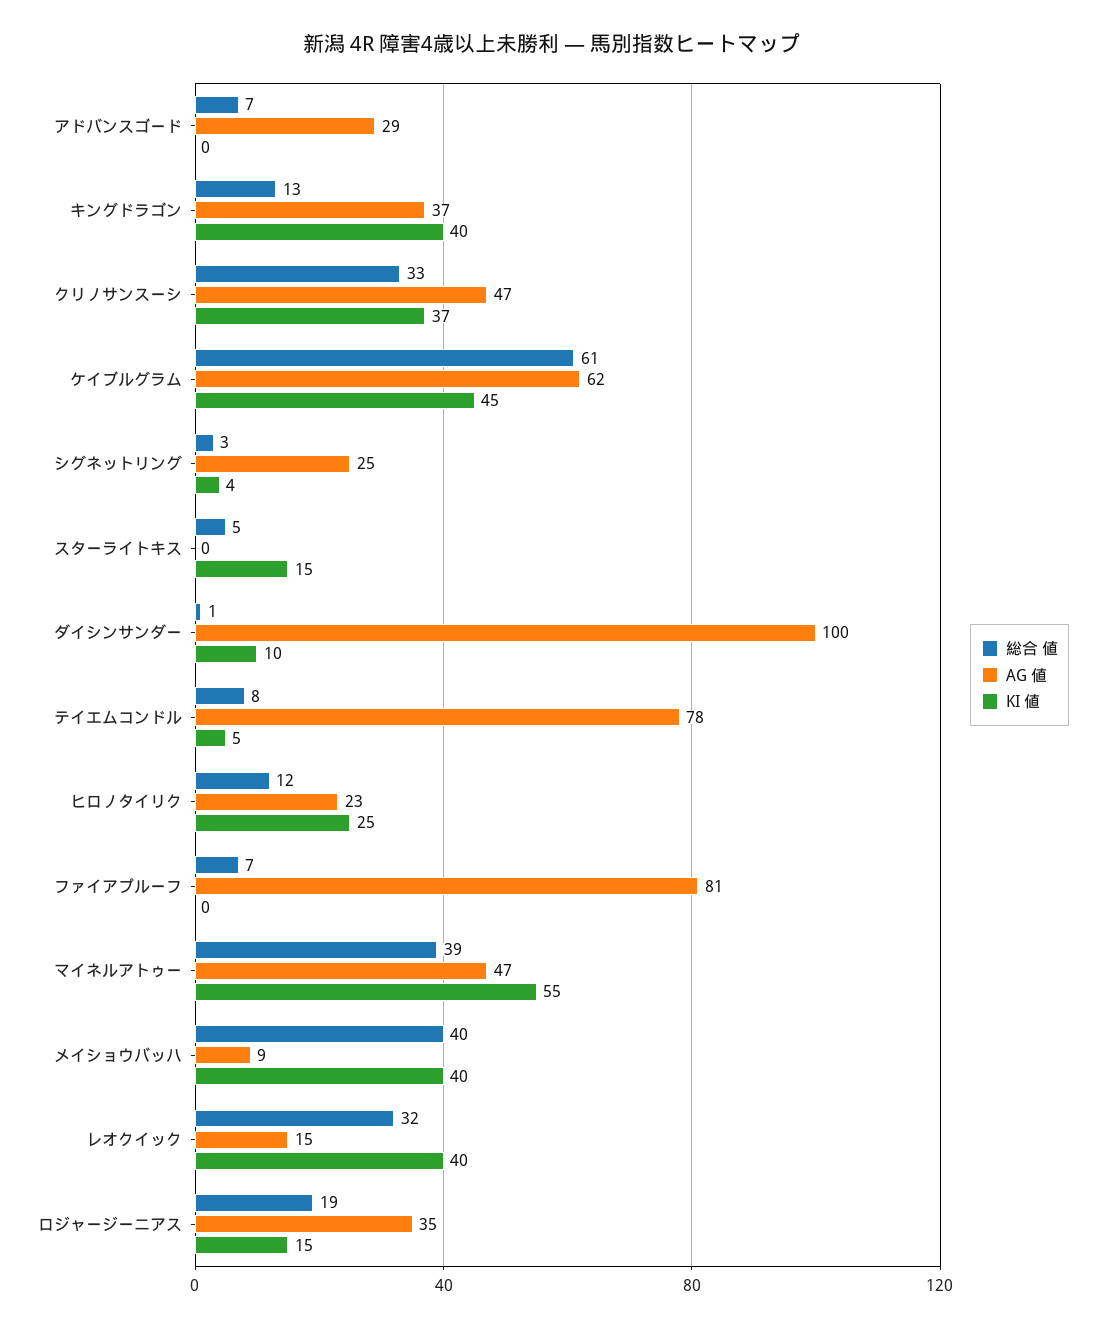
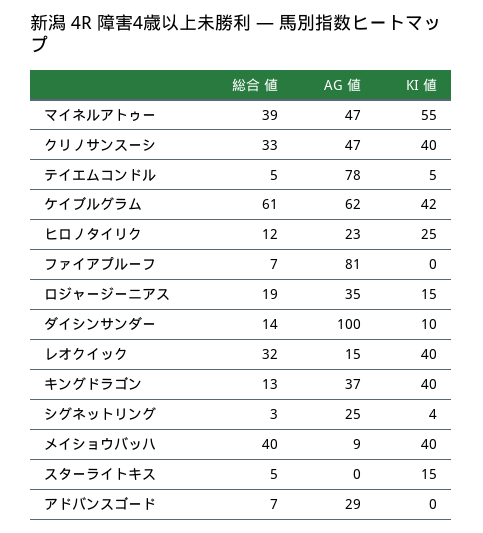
  {
    "総合 値": {
      "アドバンスゴード": 7,
      "キングドラゴン": 13,
      "クリノサンスーシ": 33,
      "ケイブルグラム": 61,
      "シグネットリング": 3,
      "スターライトキス": 5,
-     "ダイシンサンダー": 1,
+     "ダイシンサンダー": 14,
-     "テイエムコンドル": 8,
+     "テイエムコンドル": 5,
      "ヒロノタイリク": 12,
      "ファイアプルーフ": 7,
      "マイネルアトゥー": 39,
      "メイショウバッハ": 40,
      "レオクイック": 32,
      "ロジャージーニアス": 19
    },
    "AG 値": {
      "アドバンスゴード": 29,
      "キングドラゴン": 37,
      "クリノサンスーシ": 47,
      "ケイブルグラム": 62,
      "シグネットリング": 25,
      "スターライトキス": 0,
      "ダイシンサンダー": 100,
      "テイエムコンドル": 78,
      "ヒロノタイリク": 23,
      "ファイアプルーフ": 81,
      "マイネルアトゥー": 47,
      "メイショウバッハ": 9,
      "レオクイック": 15,
      "ロジャージーニアス": 35
    },
    "KI 値": {
      "アドバンスゴード": 0,
      "キングドラゴン": 40,
-     "クリノサンスーシ": 37,
+     "クリノサンスーシ": 40,
-     "ケイブルグラム": 45,
+     "ケイブルグラム": 42,
      "シグネットリング": 4,
      "スターライトキス": 15,
      "ダイシンサンダー": 10,
      "テイエムコンドル": 5,
      "ヒロノタイリク": 25,
      "ファイアプルーフ": 0,
      "マイネルアトゥー": 55,
      "メイショウバッハ": 40,
      "レオクイック": 40,
      "ロジャージーニアス": 15
    }
  }

